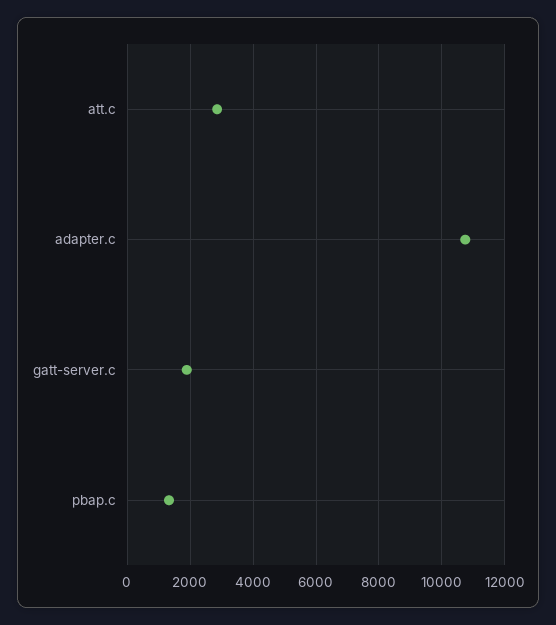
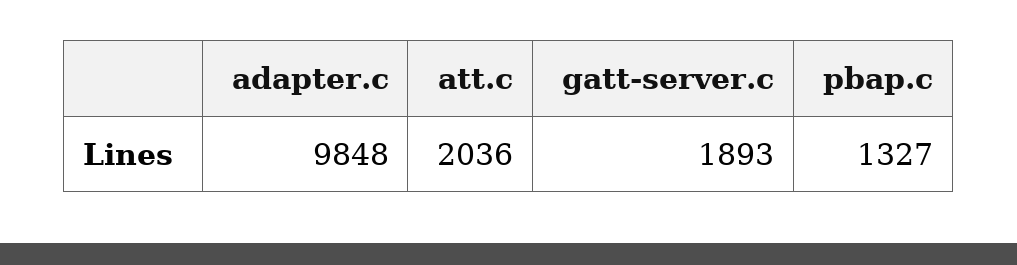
  {
-   "att.c": 2800,
+   "att.c": 2036,
-   "adapter.c": 10800,
+   "adapter.c": 9848,
    "gatt-server.c": 1893,
    "pbap.c": 1327
  }

